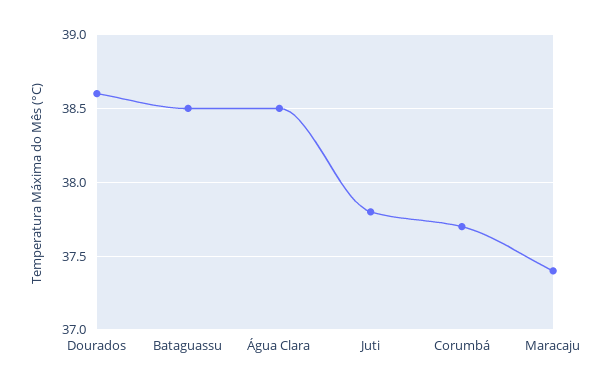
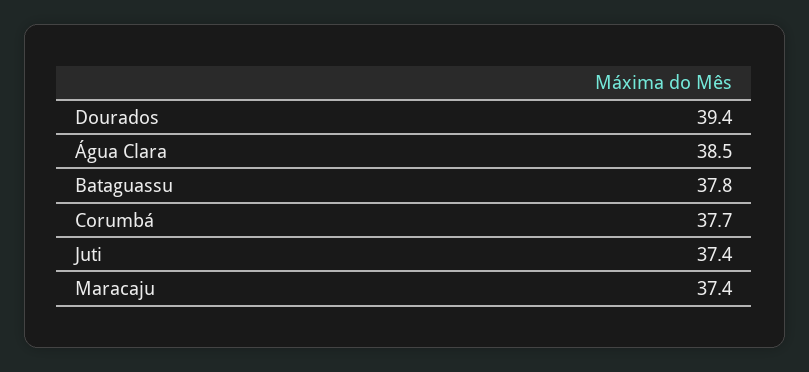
  {
-   "Dourados": 38.6,
+   "Dourados": 39.4,
-   "Bataguassu": 38.5,
+   "Bataguassu": 37.8,
    "Água Clara": 38.5,
-   "Juti": 37.8,
+   "Juti": 37.4,
    "Corumbá": 37.7,
    "Maracaju": 37.4
  }

